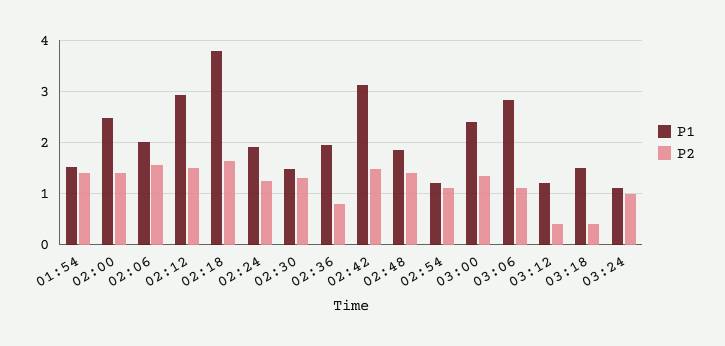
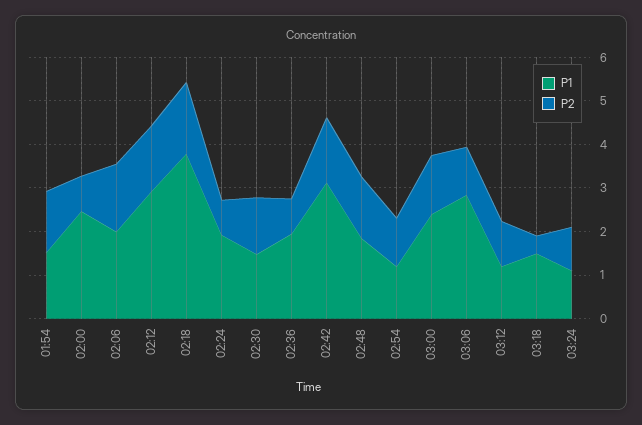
  {
    "P1": {
      "01:54": 1.6,
      "02:00": 2.4,
      "02:06": 2,
      "02:12": 3,
      "02:18": 3.8,
      "02:24": 2,
      "02:30": 1.4,
      "02:36": 2,
      "02:42": 3.2,
      "02:48": 1.8,
      "02:54": 1.2,
      "03:00": 2.4,
      "03:06": 2.8,
      "03:12": 1.2,
      "03:18": 1.6,
      "03:24": 1.2
    },
    "P2": {
      "01:54": 1.4,
-     "02:00": 1.4,
+     "02:00": 0.8,
      "02:06": 1.6,
      "02:12": 1.6,
      "02:18": 1.6,
-     "02:24": 1.2,
+     "02:24": 0.8,
      "02:30": 1.4,
      "02:36": 0.8,
      "02:42": 1.4,
      "02:48": 1.4,
      "02:54": 1.2,
      "03:00": 1.4,
      "03:06": 1.2,
-     "03:12": 0.4,
+     "03:12": 1,
      "03:18": 0.4,
      "03:24": 1
    }
  }

